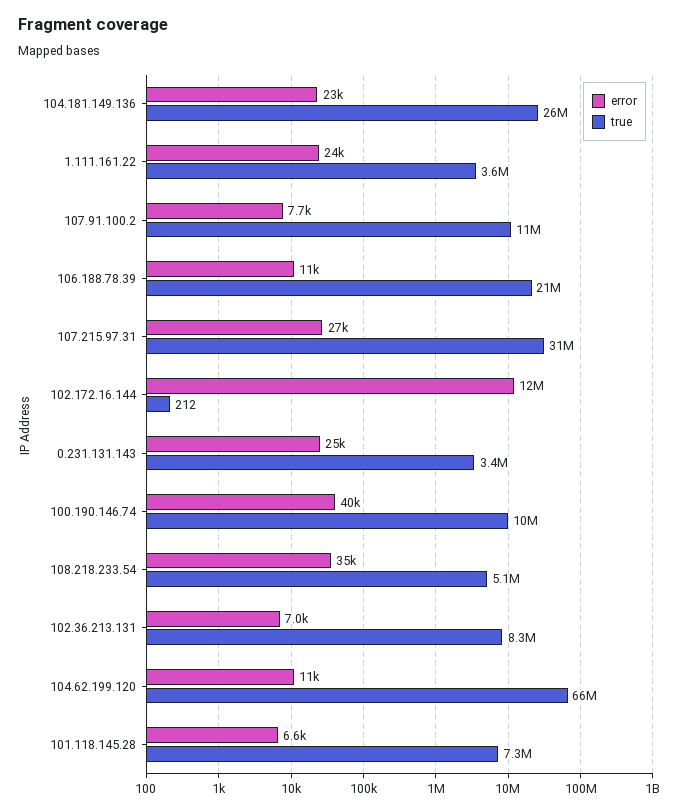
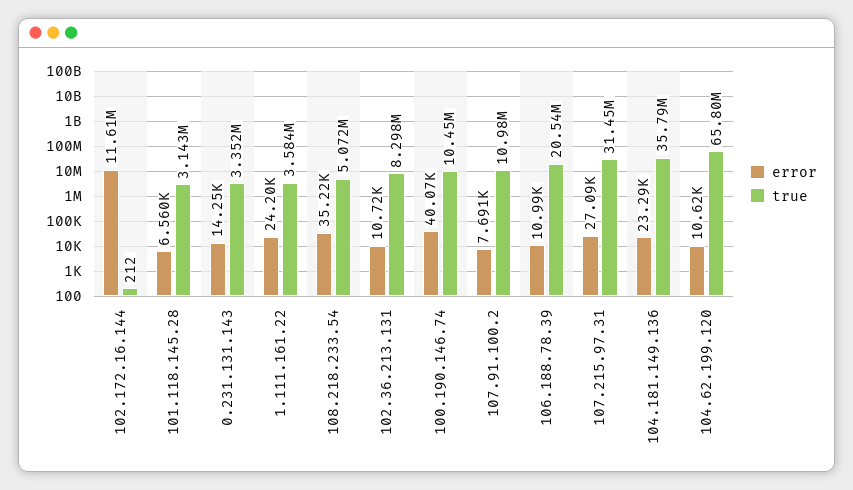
  {
    "error": {
      "104.181.149.136": 23290,
      "1.111.161.22": 24200,
      "107.91.100.2": 7691,
      "106.188.78.39": 10990,
      "107.215.97.31": 27090,
      "102.172.16.144": 11610000,
-     "0.231.131.143": 25000,
+     "0.231.131.143": 14250,
      "100.190.146.74": 40070,
      "108.218.233.54": 35220,
-     "102.36.213.131": 7000,
+     "102.36.213.131": 10720,
      "104.62.199.120": 10620,
      "101.118.145.28": 6560
    },
    "true": {
-     "104.181.149.136": 26000000,
+     "104.181.149.136": 35790000,
      "1.111.161.22": 3584000,
      "107.91.100.2": 10980000,
      "106.188.78.39": 20540000,
      "107.215.97.31": 31450000,
      "102.172.16.144": 212,
      "0.231.131.143": 3352000,
      "100.190.146.74": 10450000,
      "108.218.233.54": 5072000,
      "102.36.213.131": 8298000,
      "104.62.199.120": 65800000,
-     "101.118.145.28": 7300000
+     "101.118.145.28": 3143000
    }
  }

